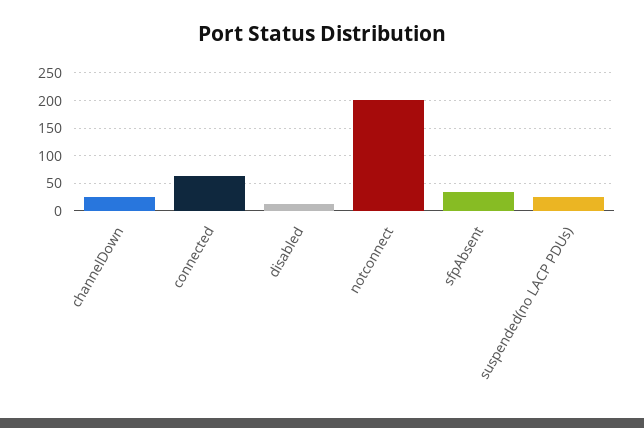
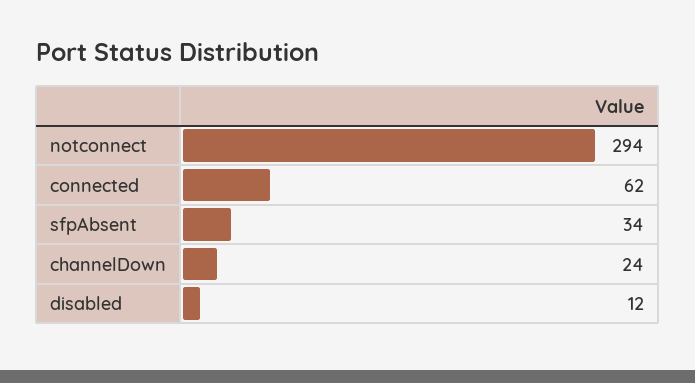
  {
    "channelDown": 24,
    "connected": 62,
    "disabled": 12,
-   "notconnect": 200,
+   "notconnect": 294,
-   "sfpAbsent": 34,
+   "sfpAbsent": 34
-   "suspended(no LACP PDUs)": 25
  }

